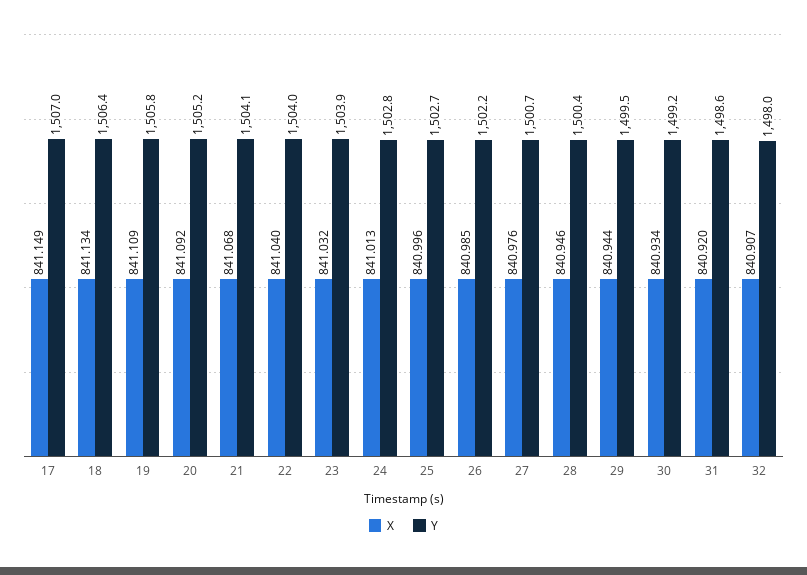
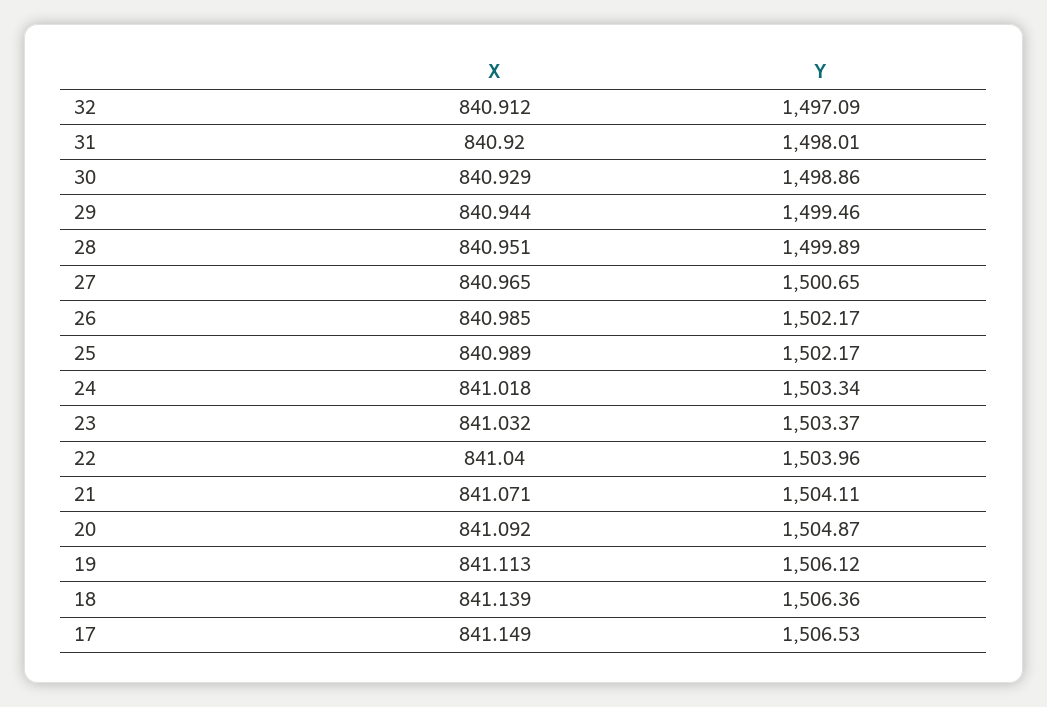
  {
    "X": {
      "17": 841.149,
-     "18": 841.134,
+     "18": 841.139,
-     "19": 841.109,
+     "19": 841.113,
      "20": 841.092,
-     "21": 841.068,
+     "21": 841.071,
      "22": 841.04,
      "23": 841.032,
-     "24": 841.013,
+     "24": 841.018,
-     "25": 840.996,
+     "25": 840.989,
      "26": 840.985,
-     "27": 840.976,
+     "27": 840.965,
-     "28": 840.946,
+     "28": 840.951,
      "29": 840.944,
-     "30": 840.934,
+     "30": 840.929,
      "31": 840.92,
-     "32": 840.907
+     "32": 840.912
    },
    "Y": {
-     "17": 1507,
+     "17": 1506.53,
      "18": 1506.36,
-     "19": 1505.8,
+     "19": 1506.12,
-     "20": 1505.2,
+     "20": 1504.87,
      "21": 1504.11,
      "22": 1503.96,
-     "23": 1503.9,
+     "23": 1503.37,
-     "24": 1502.8,
+     "24": 1503.34,
-     "25": 1502.7,
+     "25": 1502.17,
      "26": 1502.17,
      "27": 1500.65,
-     "28": 1500.4,
+     "28": 1499.89,
      "29": 1499.46,
-     "30": 1499.2,
+     "30": 1498.86,
-     "31": 1498.6,
+     "31": 1498.01,
-     "32": 1498
+     "32": 1497.09
    }
  }

